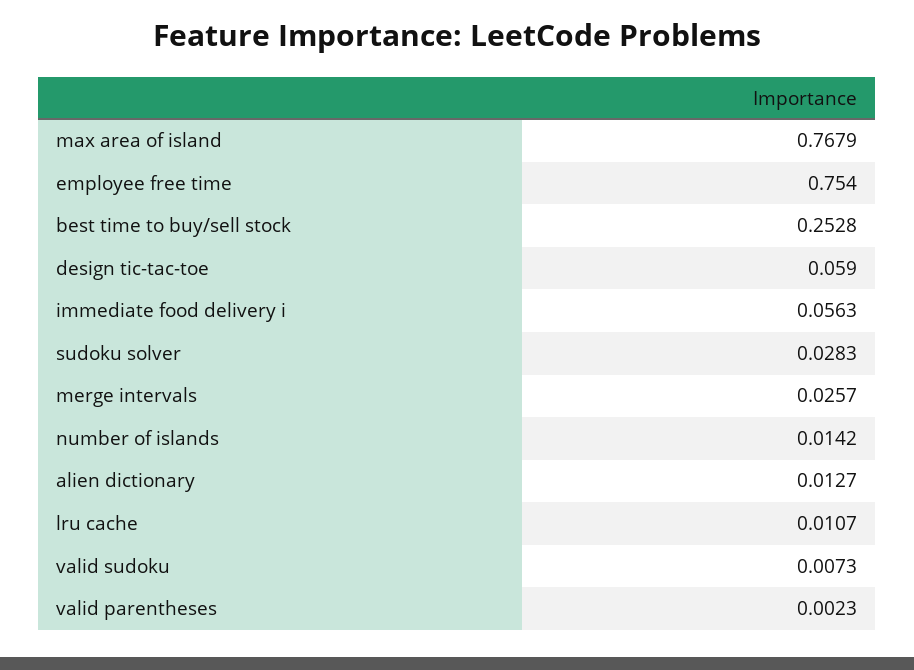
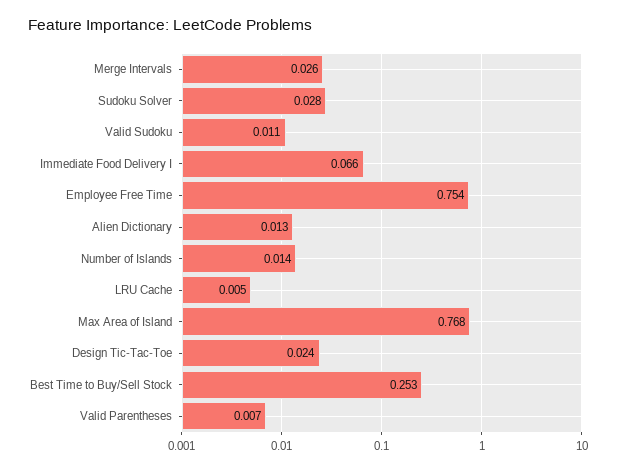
  {
    "max area of island": 0.7679,
    "employee free time": 0.754,
    "best time to buy/sell stock": 0.2528,
-   "design tic-tac-toe": 0.059,
+   "design tic-tac-toe": 0.024,
-   "immediate food delivery i": 0.0563,
+   "immediate food delivery i": 0.066,
    "sudoku solver": 0.0283,
    "merge intervals": 0.0257,
    "number of islands": 0.0142,
    "alien dictionary": 0.0127,
-   "lru cache": 0.0107,
+   "lru cache": 0.005,
-   "valid sudoku": 0.0073,
+   "valid sudoku": 0.011,
-   "valid parentheses": 0.0023
+   "valid parentheses": 0.007
  }

